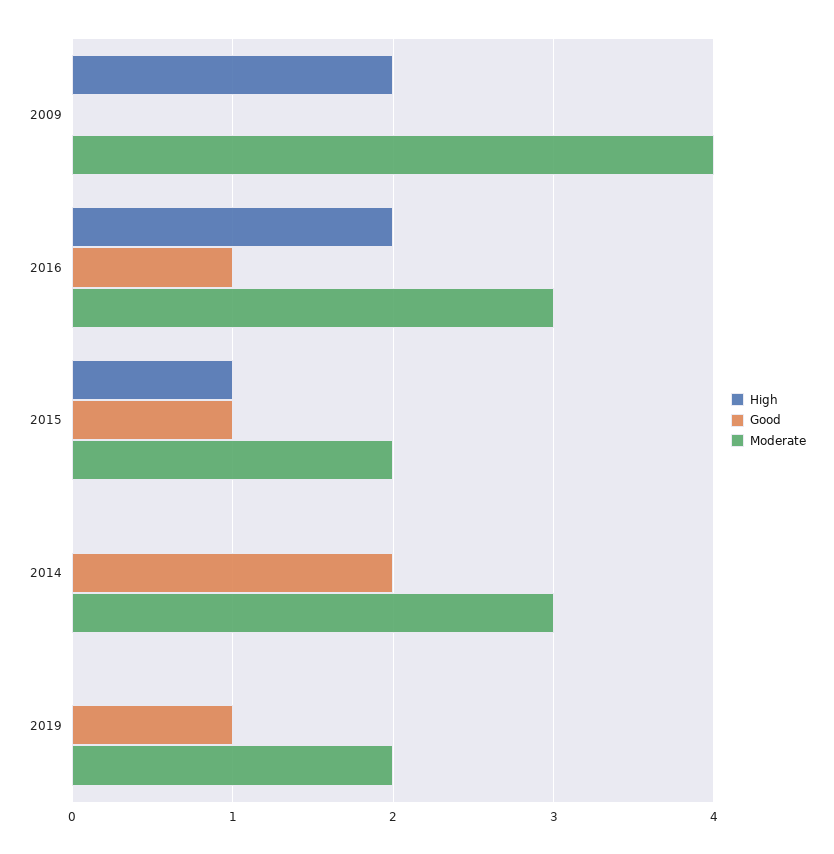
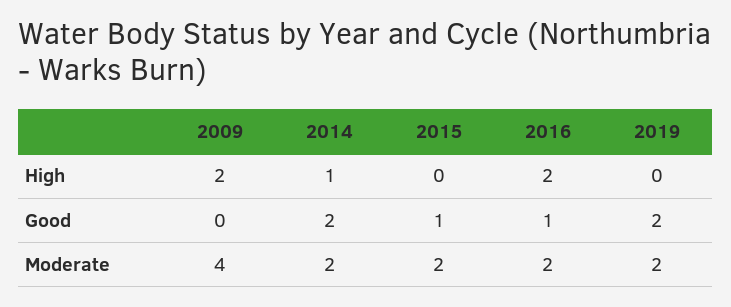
  {
    "High": {
      "2009": 2,
      "2016": 2,
-     "2015": 1,
+     "2015": 0,
-     "2014": 0,
+     "2014": 1,
      "2019": 0
    },
    "Good": {
      "2009": 0,
      "2016": 1,
      "2015": 1,
      "2014": 2,
-     "2019": 1
+     "2019": 2
    },
    "Moderate": {
      "2009": 4,
-     "2016": 3,
+     "2016": 2,
      "2015": 2,
-     "2014": 3,
+     "2014": 2,
      "2019": 2
    }
  }

